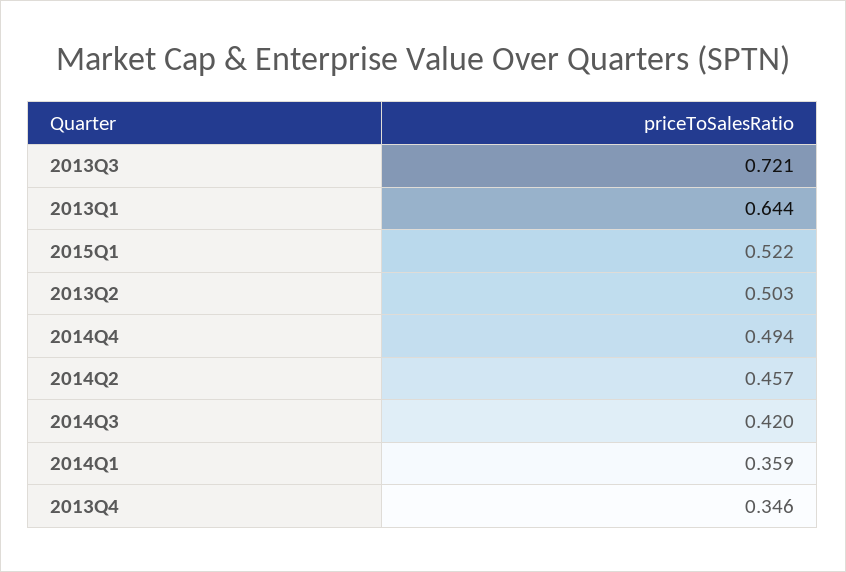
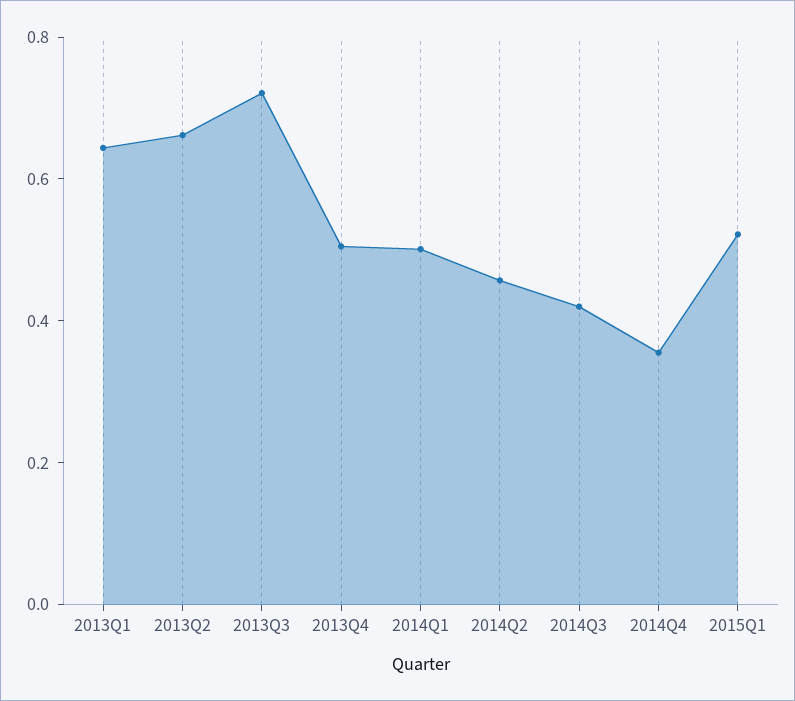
  {
    "2013Q3": 0.721,
    "2013Q1": 0.644,
    "2015Q1": 0.522,
-   "2013Q2": 0.503,
+   "2013Q2": 0.65,
-   "2014Q4": 0.494,
+   "2014Q4": 0.35,
    "2014Q2": 0.457,
    "2014Q3": 0.42,
-   "2014Q1": 0.359,
+   "2014Q1": 0.5,
-   "2013Q4": 0.346
+   "2013Q4": 0.5
  }

